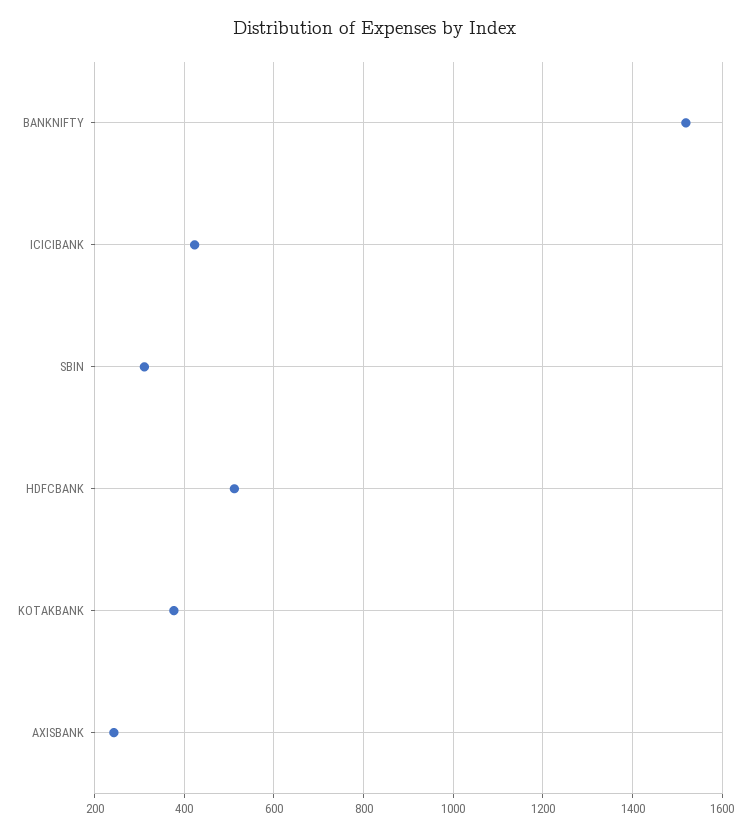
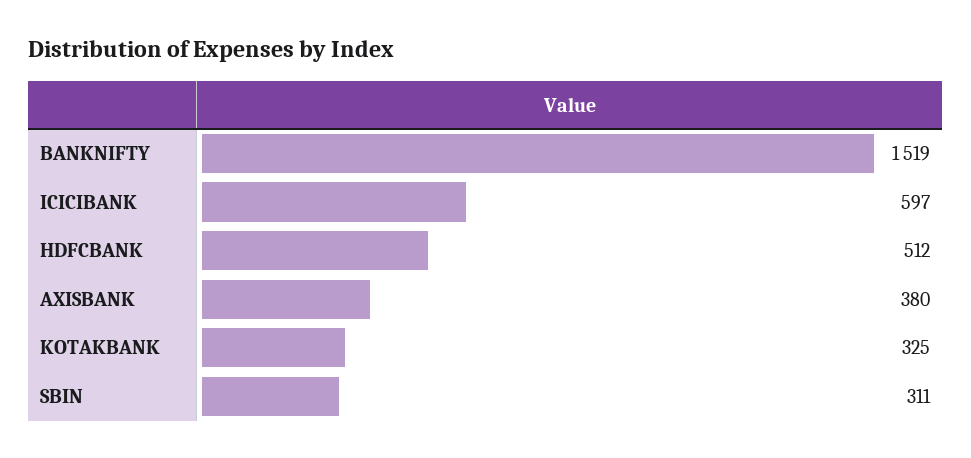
  {
    "BANKNIFTY": 1519,
-   "ICICIBANK": 420,
+   "ICICIBANK": 597,
    "SBIN": 311,
    "HDFCBANK": 512,
-   "KOTAKBANK": 380,
+   "KOTAKBANK": 325,
-   "AXISBANK": 240
+   "AXISBANK": 380
  }

